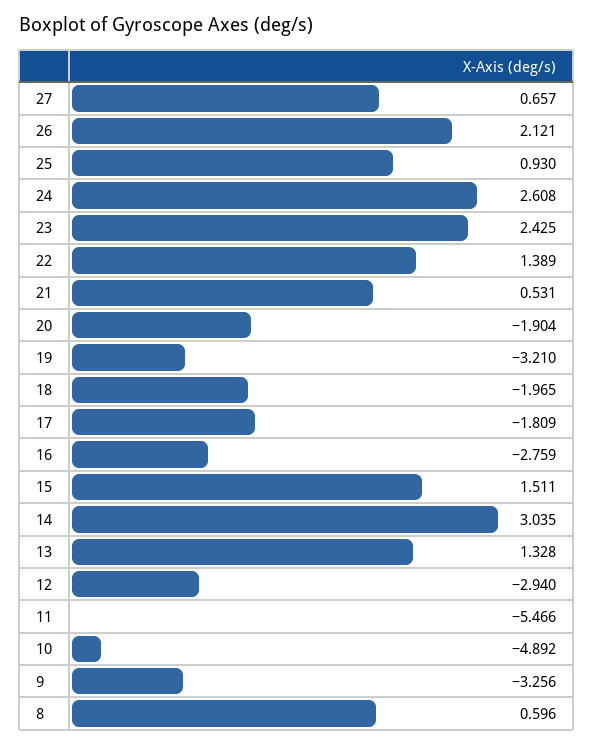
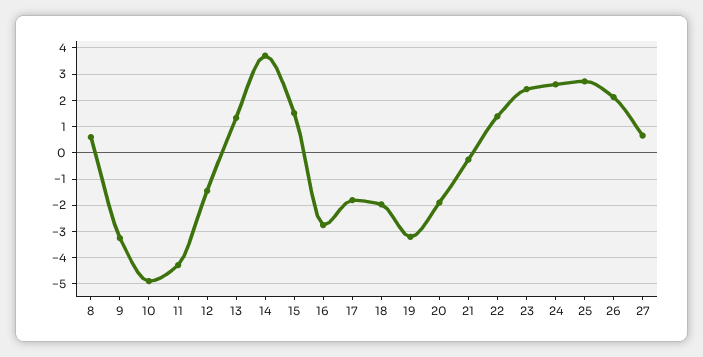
  {
    "27": 0.657,
    "26": 2.121,
-   "25": 0.93,
+   "25": 2.75,
    "24": 2.608,
    "23": 2.425,
    "22": 1.389,
-   "21": 0.531,
+   "21": -0.25,
    "20": -1.904,
    "19": -3.21,
    "18": -1.965,
    "17": -1.809,
    "16": -2.759,
    "15": 1.511,
-   "14": 3.035,
+   "14": 3.75,
    "13": 1.328,
-   "12": -2.94,
+   "12": -1.5,
-   "11": -5.466,
+   "11": -4.25,
    "10": -4.892,
    "9": -3.256,
    "8": 0.596
  }

